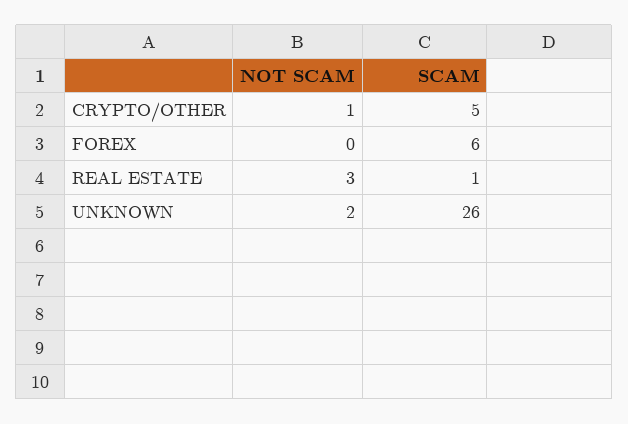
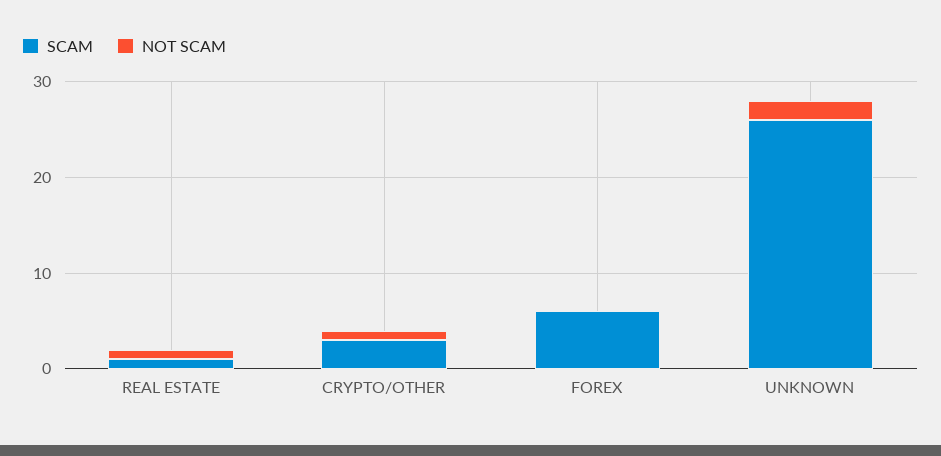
  {
    "NOT SCAM": {
      "CRYPTO/OTHER": 1,
      "FOREX": 0,
-     "REAL ESTATE": 3,
+     "REAL ESTATE": 1,
      "UNKNOWN": 2
    },
    "SCAM": {
-     "CRYPTO/OTHER": 5,
+     "CRYPTO/OTHER": 3,
      "FOREX": 6,
      "REAL ESTATE": 1,
      "UNKNOWN": 26
    }
  }

